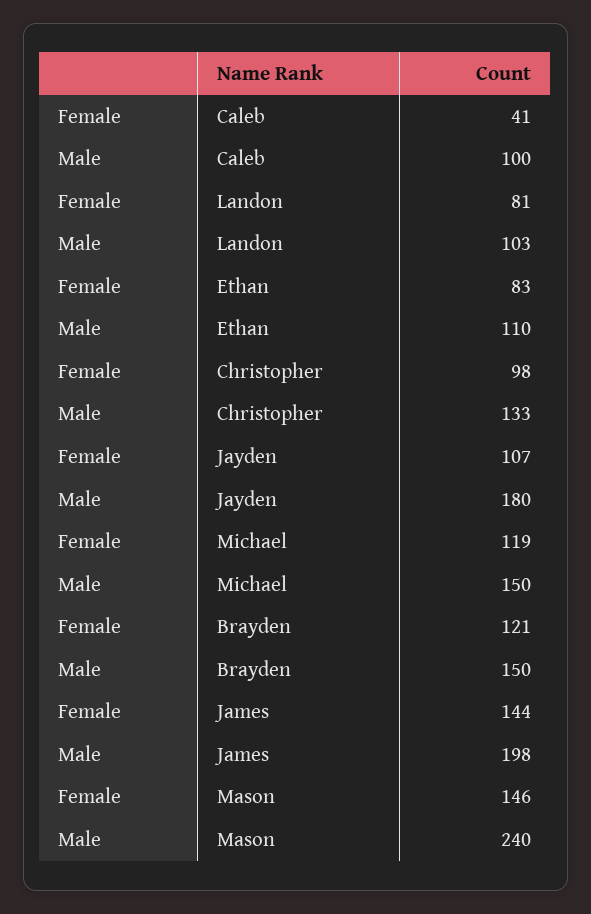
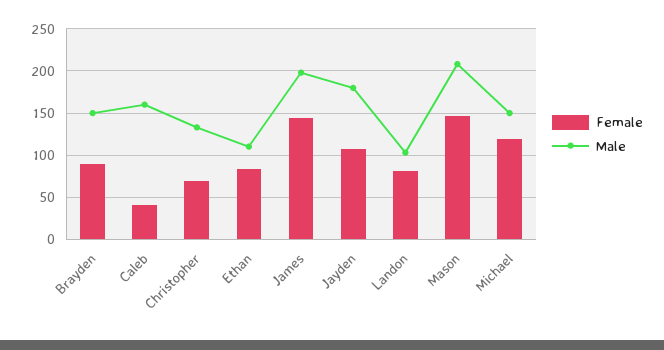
  {
    "Female": {
      "Caleb": 41,
      "Landon": 81,
      "Ethan": 83,
-     "Christopher": 98,
+     "Christopher": 70,
      "Jayden": 107,
      "Michael": 119,
-     "Brayden": 121,
+     "Brayden": 90,
      "James": 144,
      "Mason": 146
    },
    "Male": {
-     "Caleb": 100,
+     "Caleb": 160,
      "Landon": 103,
      "Ethan": 110,
      "Christopher": 133,
      "Jayden": 180,
      "Michael": 150,
      "Brayden": 150,
      "James": 198,
-     "Mason": 240
+     "Mason": 210
    }
  }

